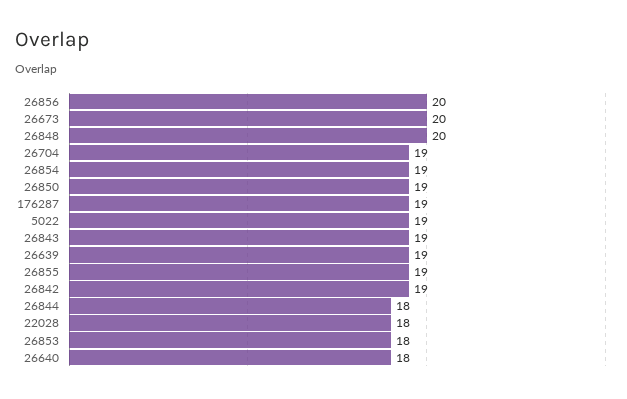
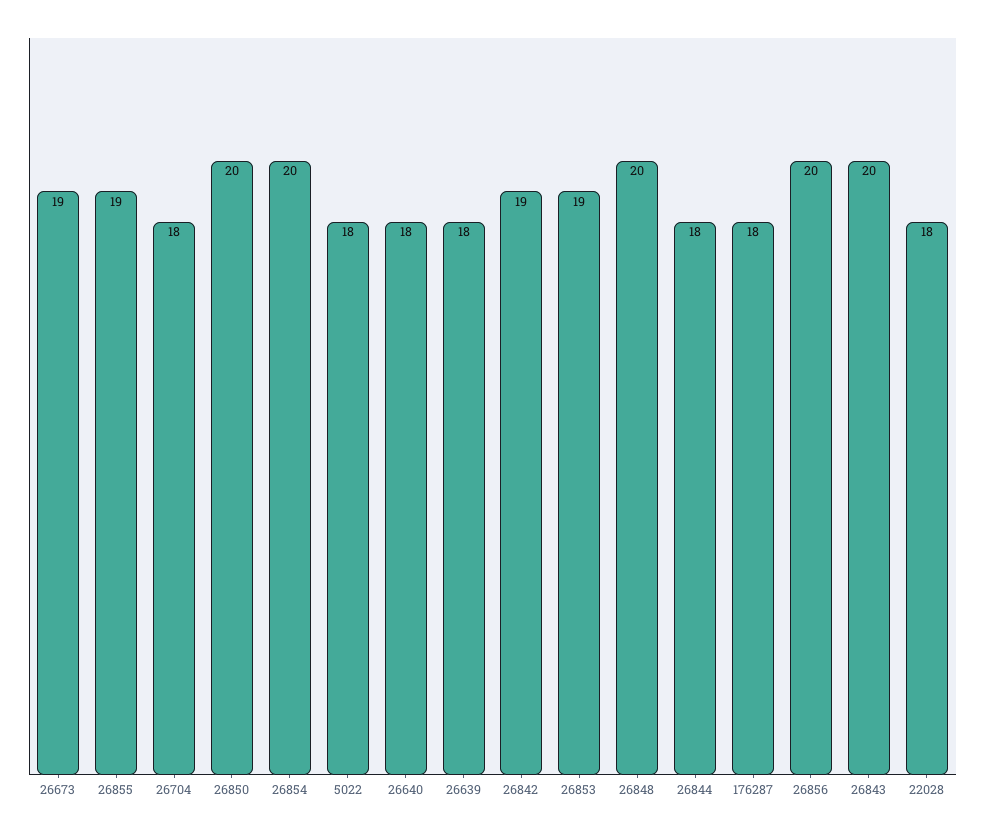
  {
    "26856": 20,
-   "26673": 20,
+   "26673": 19,
    "26848": 20,
-   "26704": 19,
+   "26704": 18,
-   "26854": 19,
+   "26854": 20,
-   "26850": 19,
+   "26850": 20,
-   "176287": 19,
+   "176287": 18,
-   "5022": 19,
+   "5022": 18,
-   "26843": 19,
+   "26843": 20,
-   "26639": 19,
+   "26639": 18,
    "26855": 19,
    "26842": 19,
    "26844": 18,
    "22028": 18,
-   "26853": 18,
+   "26853": 19,
    "26640": 18
  }

